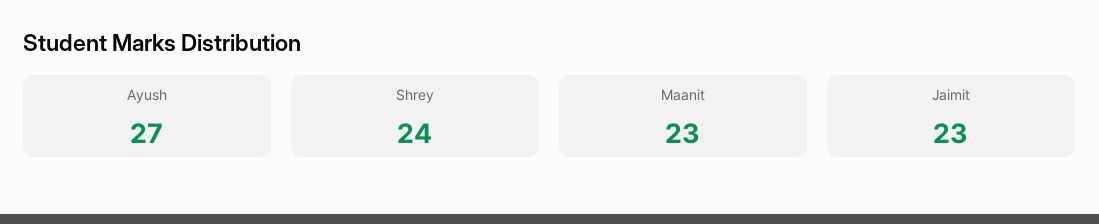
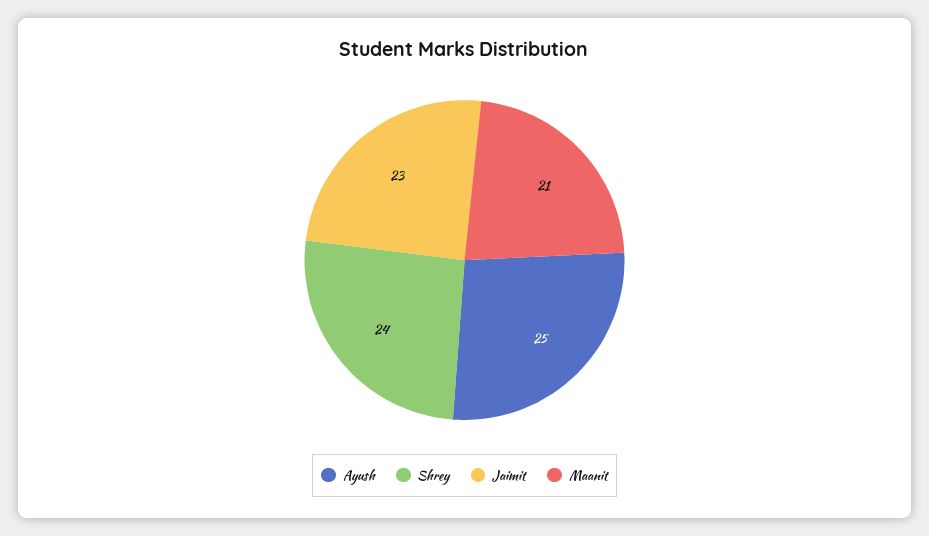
  {
-   "Ayush": 27,
+   "Ayush": 25,
    "Shrey": 24,
-   "Maanit": 23,
+   "Maanit": 21,
    "Jaimit": 23
  }

